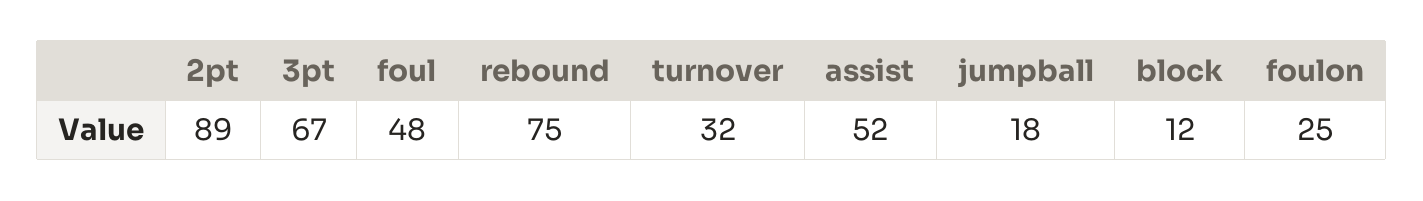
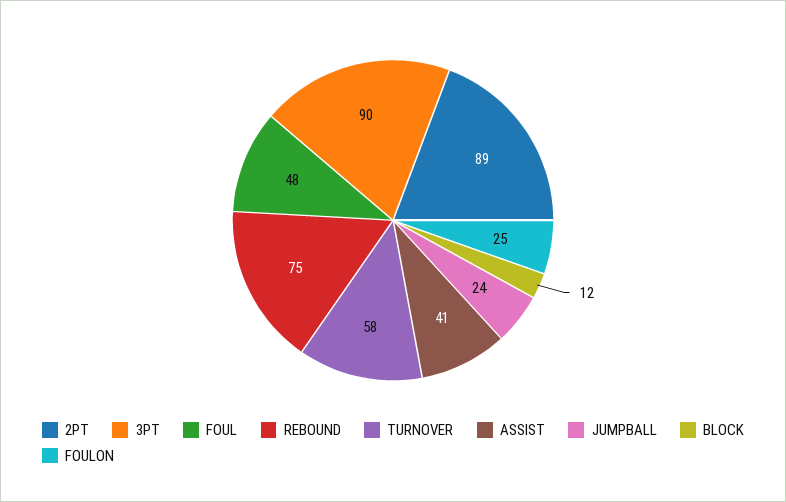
  {
    "2pt": 89,
-   "3pt": 67,
+   "3pt": 90,
    "foul": 48,
    "rebound": 75,
-   "turnover": 32,
+   "turnover": 58,
-   "assist": 52,
+   "assist": 41,
-   "jumpball": 18,
+   "jumpball": 24,
    "block": 12,
    "foulon": 25
  }

